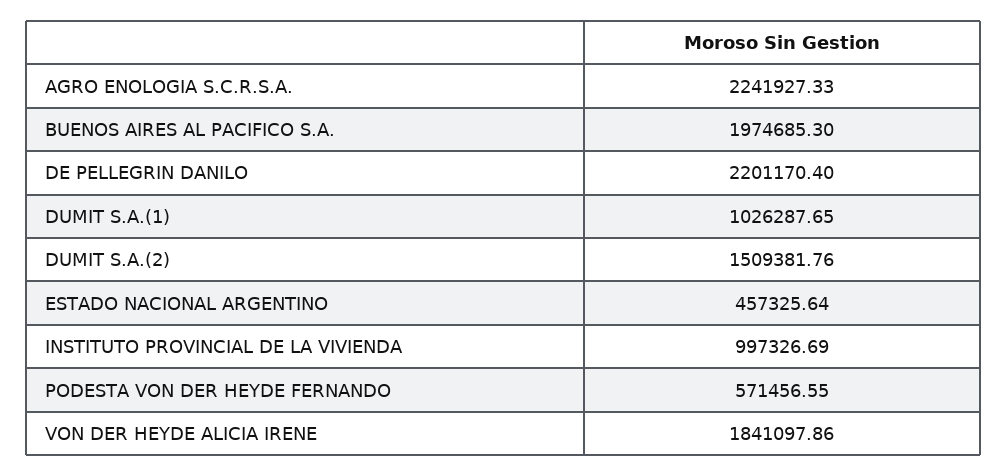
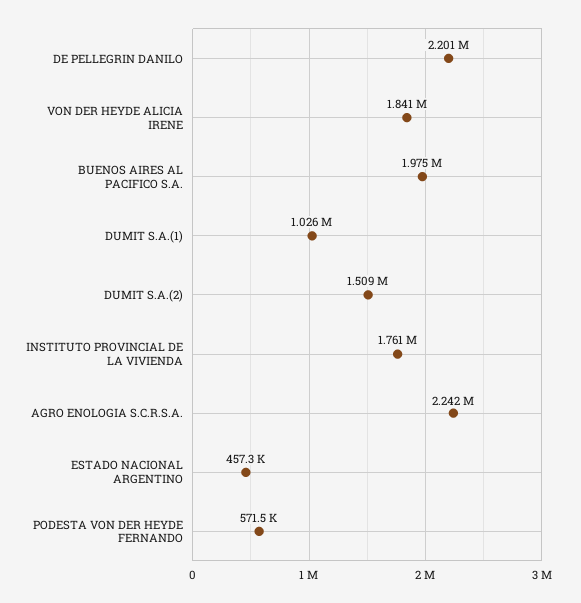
  {
    "AGRO ENOLOGIA S.C.R.S.A.": 2241927.33,
    "BUENOS AIRES AL PACIFICO S.A.": 1974685.3,
    "DE PELLEGRIN DANILO": 2201170.4,
    "DUMIT S.A.(1)": 1026287.65,
    "DUMIT S.A.(2)": 1509381.76,
    "ESTADO NACIONAL ARGENTINO": 457325.64,
-   "INSTITUTO PROVINCIAL DE LA VIVIENDA": 997326.69,
+   "INSTITUTO PROVINCIAL DE LA VIVIENDA": 1761000,
    "PODESTA VON DER HEYDE FERNANDO": 571456.55,
    "VON DER HEYDE ALICIA IRENE": 1841097.86
  }

